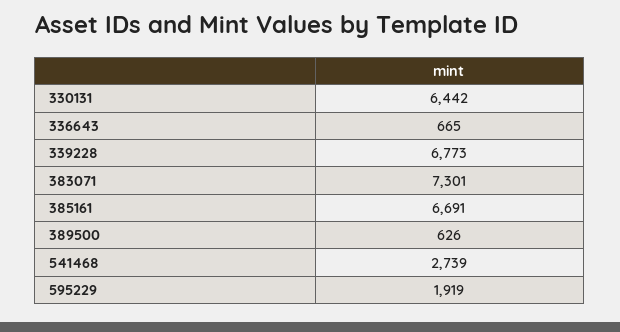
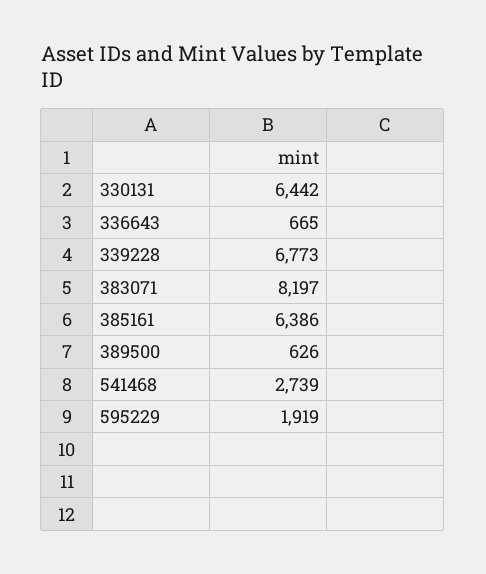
  {
    "330131": 6442,
    "336643": 665,
    "339228": 6773,
-   "383071": 7301,
+   "383071": 8197,
-   "385161": 6691,
+   "385161": 6386,
    "389500": 626,
    "541468": 2739,
    "595229": 1919
  }

